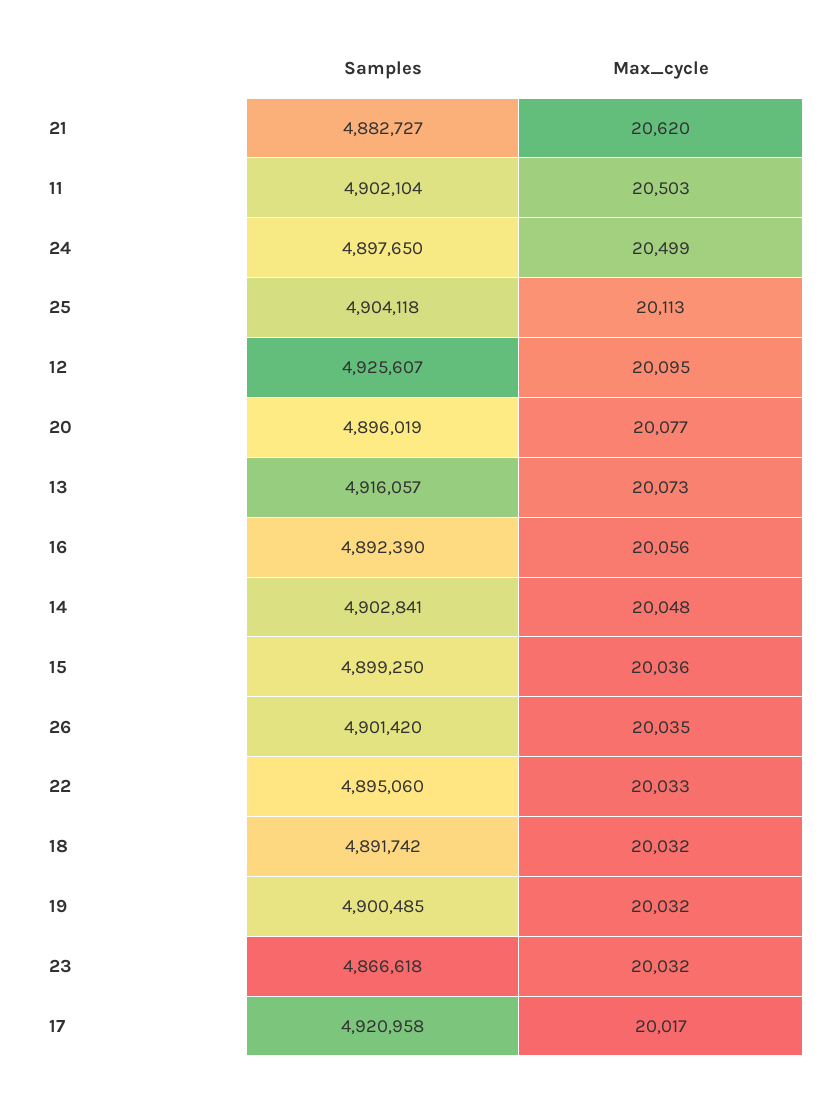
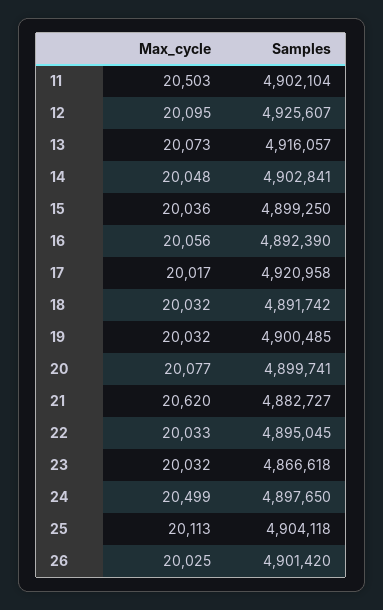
  {
    "Samples": {
      "21": 4882727,
      "11": 4902104,
      "24": 4897650,
      "25": 4904118,
      "12": 4925607,
-     "20": 4896019,
+     "20": 4899741,
      "13": 4916057,
      "16": 4892390,
      "14": 4902841,
      "15": 4899250,
      "26": 4901420,
-     "22": 4895060,
+     "22": 4895045,
      "18": 4891742,
      "19": 4900485,
      "23": 4866618,
      "17": 4920958
    },
    "Max_cycle": {
      "21": 20620,
      "11": 20503,
      "24": 20499,
      "25": 20113,
      "12": 20095,
      "20": 20077,
      "13": 20073,
      "16": 20056,
      "14": 20048,
      "15": 20036,
-     "26": 20035,
+     "26": 20025,
      "22": 20033,
      "18": 20032,
      "19": 20032,
      "23": 20032,
      "17": 20017
    }
  }

